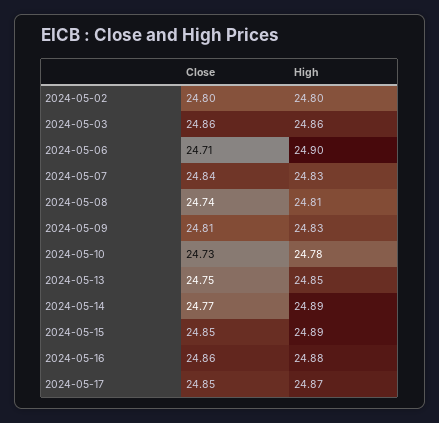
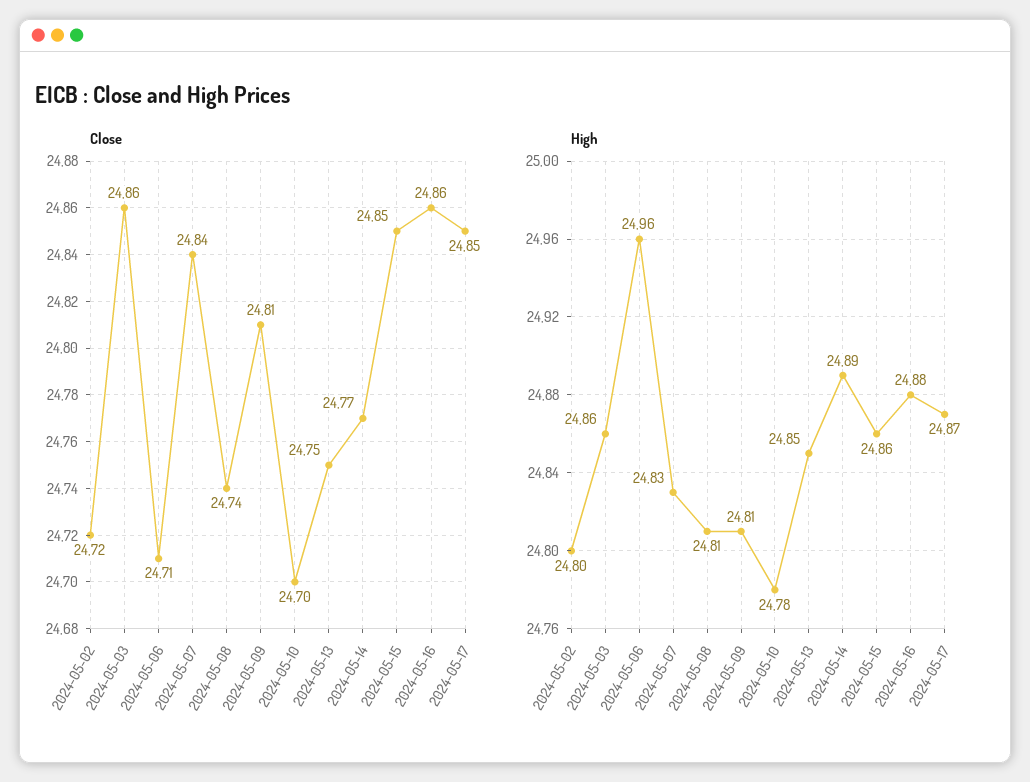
  {
    "Close": {
-     "2024-05-02": 24.8,
+     "2024-05-02": 24.72,
      "2024-05-03": 24.86,
      "2024-05-06": 24.71,
      "2024-05-07": 24.84,
      "2024-05-08": 24.74,
      "2024-05-09": 24.81,
-     "2024-05-10": 24.73,
+     "2024-05-10": 24.7,
      "2024-05-13": 24.75,
      "2024-05-14": 24.77,
      "2024-05-15": 24.85,
      "2024-05-16": 24.86,
      "2024-05-17": 24.85
    },
    "High": {
      "2024-05-02": 24.8,
      "2024-05-03": 24.86,
-     "2024-05-06": 24.9,
+     "2024-05-06": 24.96,
      "2024-05-07": 24.83,
      "2024-05-08": 24.81,
-     "2024-05-09": 24.83,
+     "2024-05-09": 24.81,
      "2024-05-10": 24.78,
      "2024-05-13": 24.85,
      "2024-05-14": 24.89,
-     "2024-05-15": 24.89,
+     "2024-05-15": 24.86,
      "2024-05-16": 24.88,
      "2024-05-17": 24.87
    }
  }

